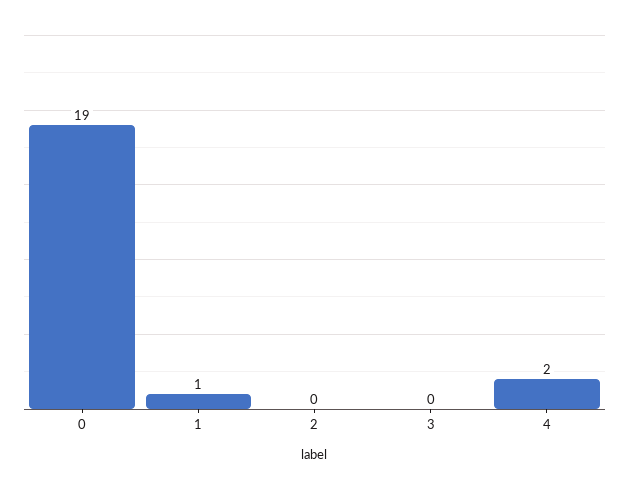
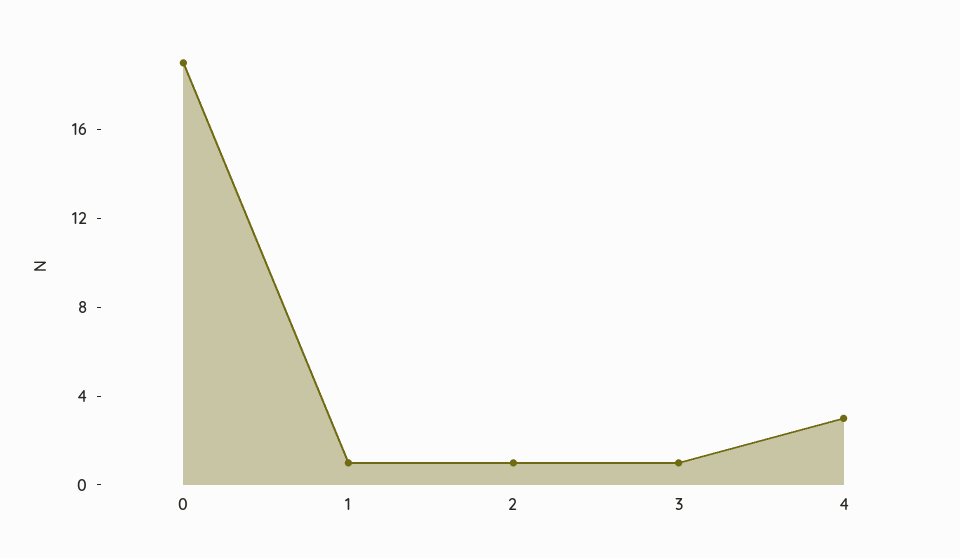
  {
    "0": 19,
    "1": 1,
-   "2": 0,
+   "2": 1,
-   "3": 0,
+   "3": 1,
-   "4": 2
+   "4": 3
  }

